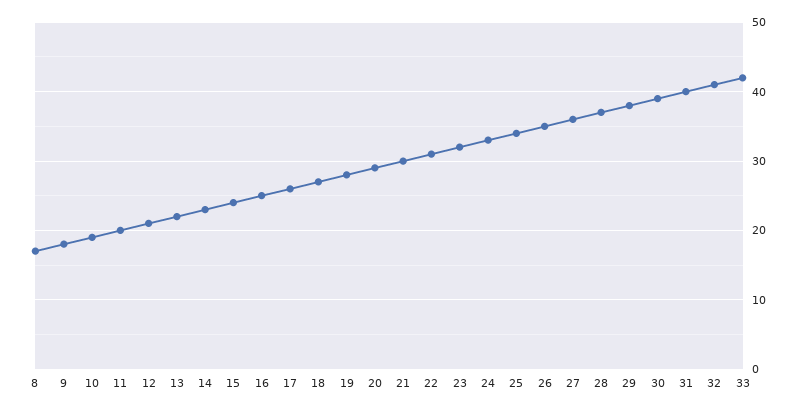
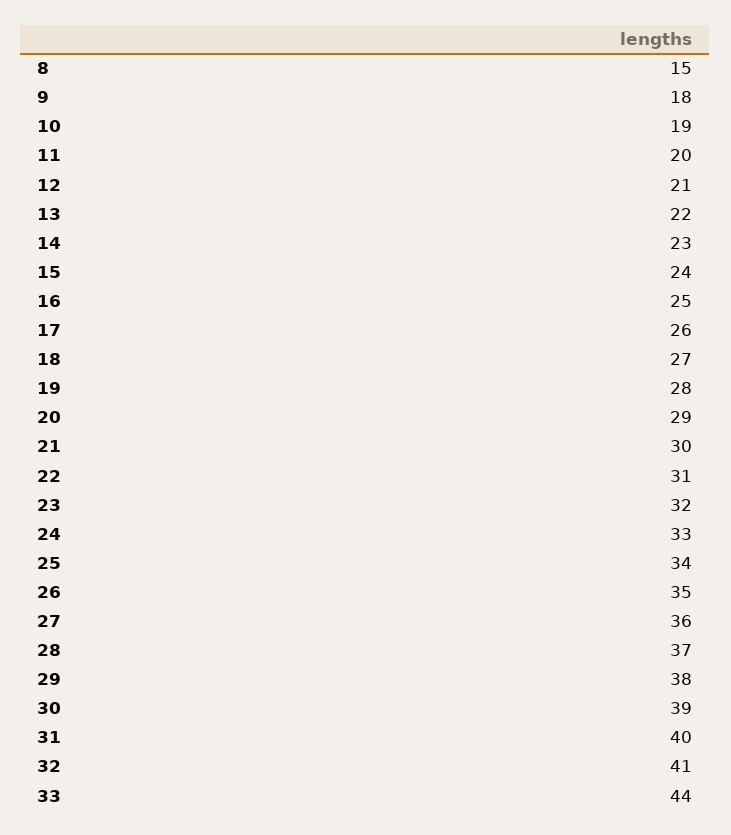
  {
-   "8": 17,
+   "8": 15,
    "9": 18,
    "10": 19,
    "11": 20,
    "12": 21,
    "13": 22,
    "14": 23,
    "15": 24,
    "16": 25,
    "17": 26,
    "18": 27,
    "19": 28,
    "20": 29,
    "21": 30,
    "22": 31,
    "23": 32,
    "24": 33,
    "25": 34,
    "26": 35,
    "27": 36,
    "28": 37,
    "29": 38,
    "30": 39,
    "31": 40,
    "32": 41,
-   "33": 42
+   "33": 44
  }

